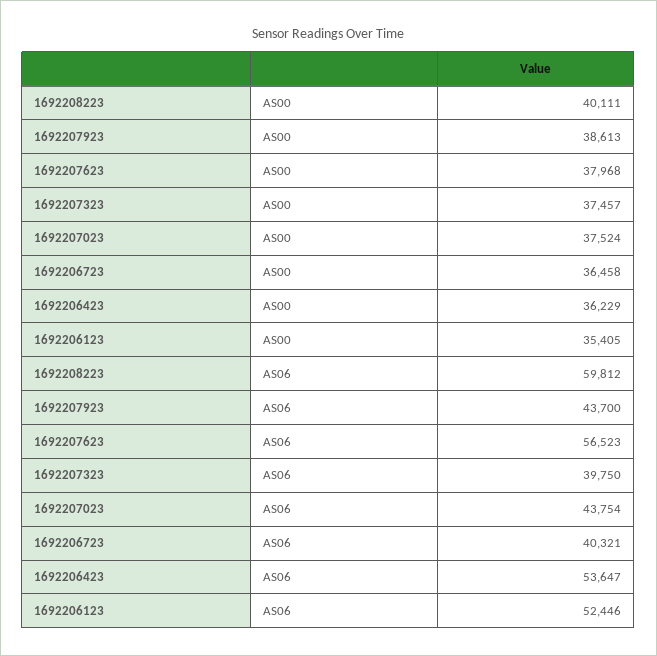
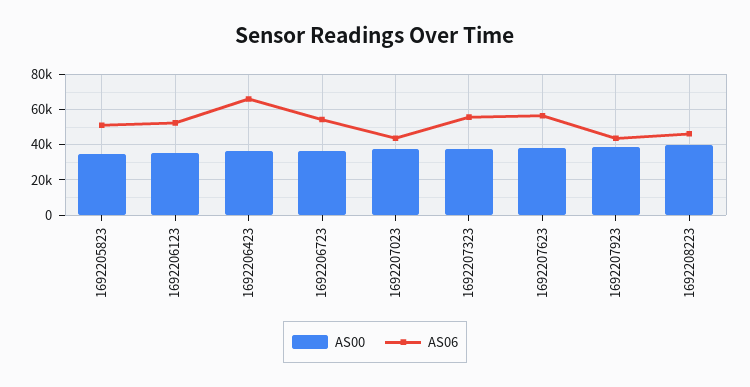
  {
    "AS00": {
      "1692208223": 40111,
      "1692207923": 38613,
      "1692207623": 37968,
      "1692207323": 37457,
      "1692207023": 37524,
      "1692206723": 36458,
      "1692206423": 36229,
-     "1692206123": 35405
+     "1692206123": 35405,
+     "1692205823": 35000
    },
    "AS06": {
-     "1692208223": 59812,
+     "1692208223": 45000,
      "1692207923": 43700,
      "1692207623": 56523,
-     "1692207323": 39750,
+     "1692207323": 55000,
      "1692207023": 43754,
-     "1692206723": 40321,
+     "1692206723": 55000,
-     "1692206423": 53647,
+     "1692206423": 65000,
-     "1692206123": 52446
+     "1692206123": 52446,
+     "1692205823": 50000
    }
  }

